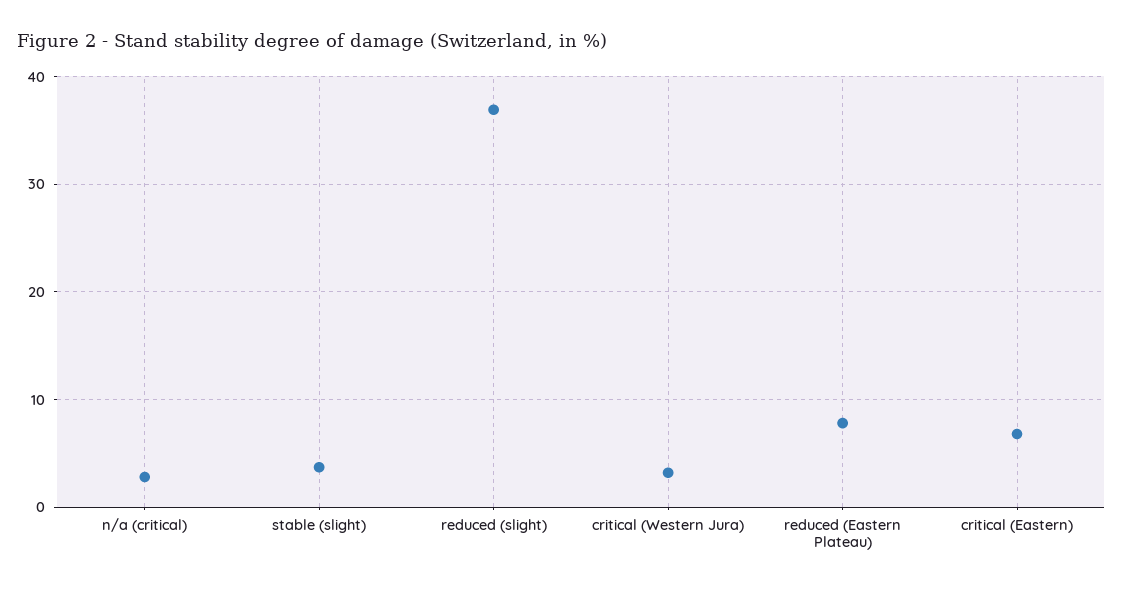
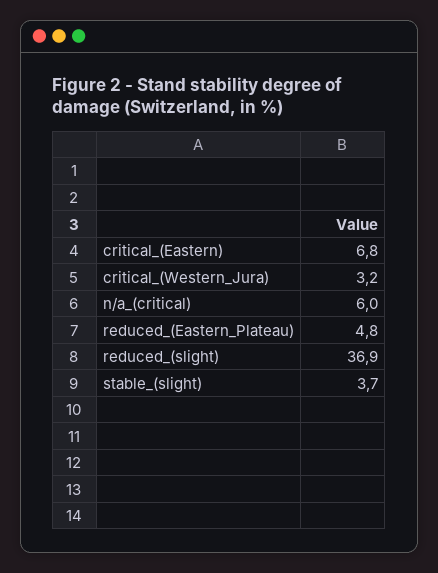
  {
-   "n/a (critical)": 3,
+   "n/a (critical)": 6,
    "stable (slight)": 3.7,
    "reduced (slight)": 36.9,
    "critical (Western Jura)": 3.2,
-   "reduced (Eastern Plateau)": 8,
+   "reduced (Eastern Plateau)": 4.8,
    "critical (Eastern)": 6.8
  }

